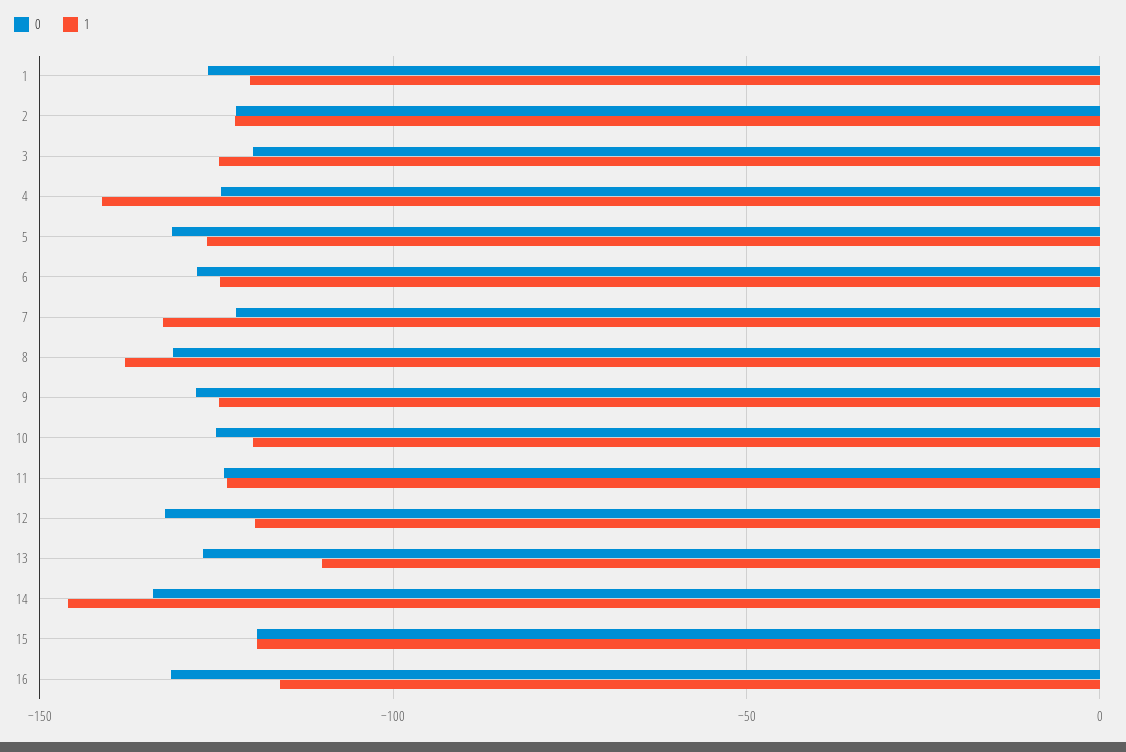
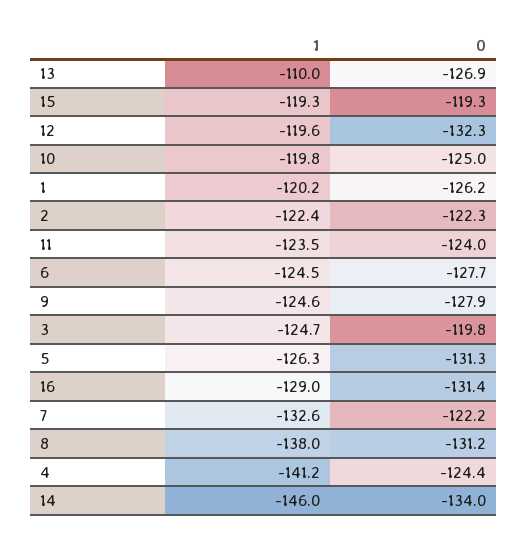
  {
    "0": {
      "1": -126.2,
      "2": -122.3,
      "3": -119.8,
      "4": -124.4,
      "5": -131.3,
      "6": -127.7,
      "7": -122.2,
      "8": -131.2,
      "9": -127.9,
      "10": -125,
      "11": -124,
      "12": -132.3,
      "13": -126.9,
      "14": -134,
      "15": -119.3,
      "16": -131.4
    },
    "1": {
      "1": -120.2,
      "2": -122.4,
      "3": -124.7,
      "4": -141.2,
      "5": -126.3,
      "6": -124.5,
      "7": -132.6,
      "8": -138,
      "9": -124.6,
      "10": -119.8,
      "11": -123.5,
      "12": -119.6,
      "13": -110,
      "14": -146,
      "15": -119.3,
-     "16": -115
+     "16": -129
    }
  }

